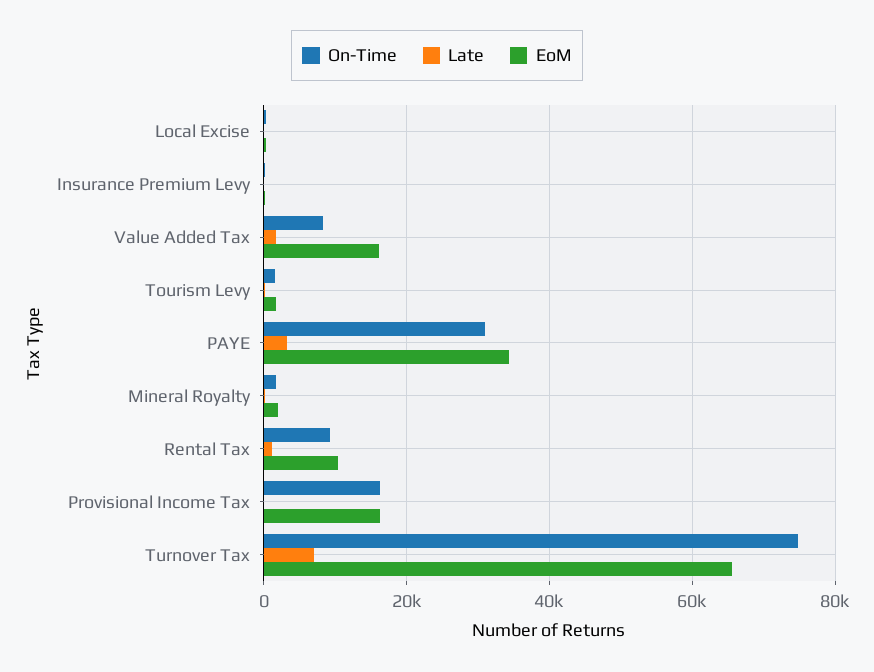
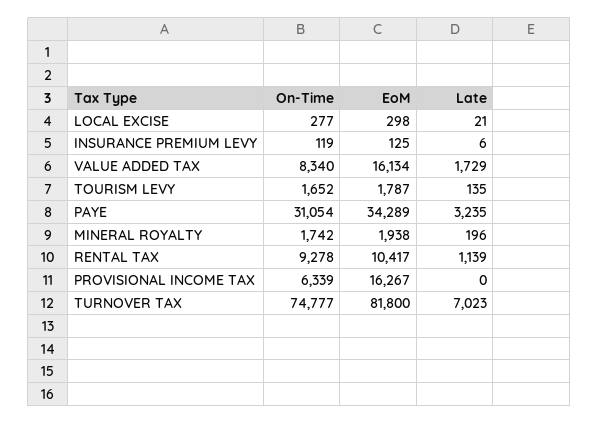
  {
    "On-Time": {
      "Local Excise": 277,
      "Insurance Premium Levy": 119,
      "Value Added Tax": 8340,
      "Tourism Levy": 1652,
      "PAYE": 31054,
      "Mineral Royalty": 1742,
      "Rental Tax": 9278,
-     "Provisional Income Tax": 16000,
+     "Provisional Income Tax": 6339,
      "Turnover Tax": 74777
    },
    "Late": {
      "Local Excise": 21,
      "Insurance Premium Levy": 6,
      "Value Added Tax": 1729,
      "Tourism Levy": 135,
      "PAYE": 3235,
      "Mineral Royalty": 196,
      "Rental Tax": 1139,
      "Provisional Income Tax": 0,
      "Turnover Tax": 7023
    },
    "EoM": {
      "Local Excise": 298,
      "Insurance Premium Levy": 125,
      "Value Added Tax": 16134,
      "Tourism Levy": 1787,
      "PAYE": 34289,
      "Mineral Royalty": 1938,
      "Rental Tax": 10417,
      "Provisional Income Tax": 16267,
-     "Turnover Tax": 66000
+     "Turnover Tax": 81800
    }
  }

